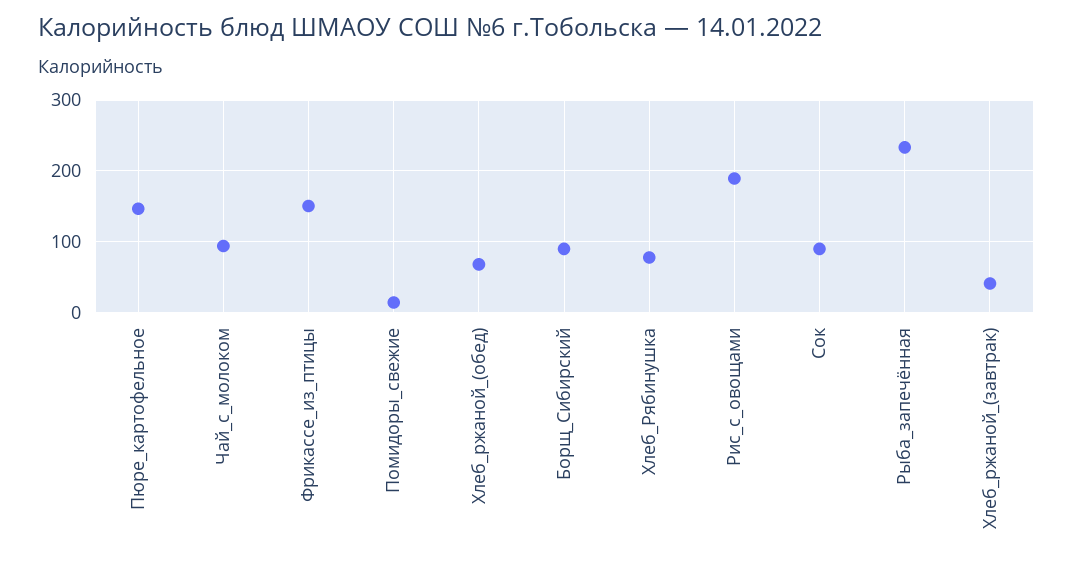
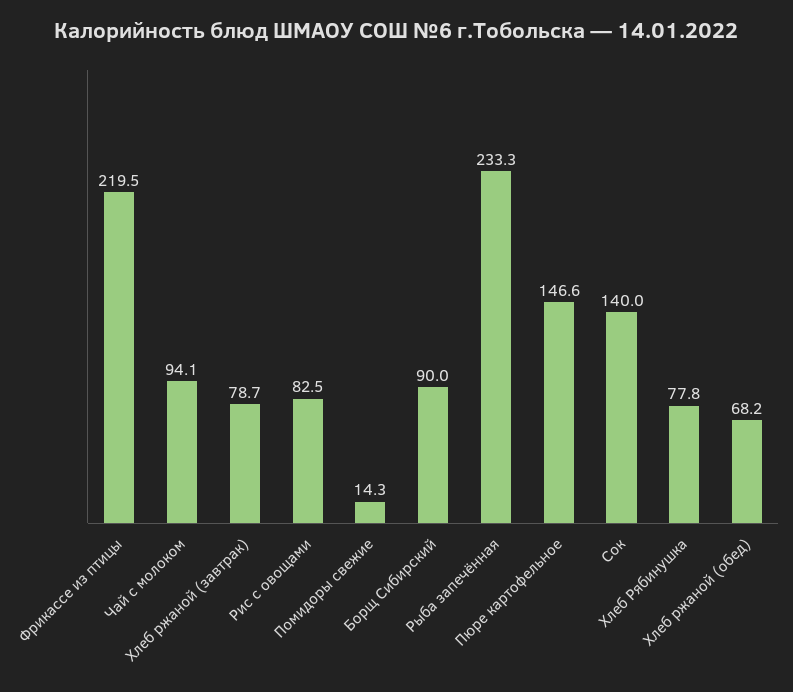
  {
    "Пюре_картофельное": 146.6,
    "Чай_с_молоком": 94.1,
-   "Фрикассе_из_птицы": 150,
+   "Фрикассе_из_птицы": 219.5,
    "Помидоры_свежие": 14.3,
    "Хлеб_ржаной_(обед)": 68.2,
    "Борщ_Сибирский": 90,
    "Хлеб_Рябинушка": 77.8,
-   "Рис_с_овощами": 190,
+   "Рис_с_овощами": 82.5,
-   "Сок": 90,
+   "Сок": 140,
    "Рыба_запечённая": 233.3,
-   "Хлеб_ржаной_(завтрак)": 40
+   "Хлеб_ржаной_(завтрак)": 78.7
  }

